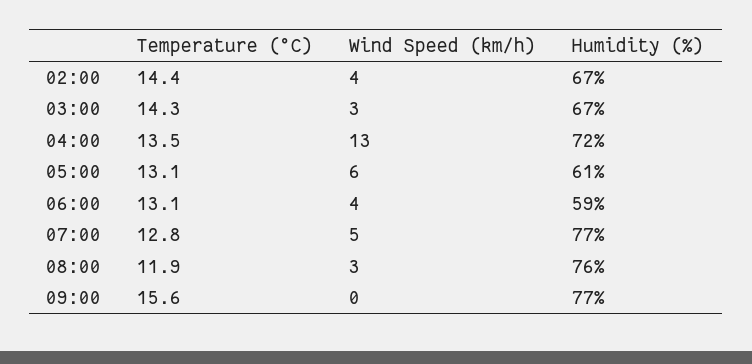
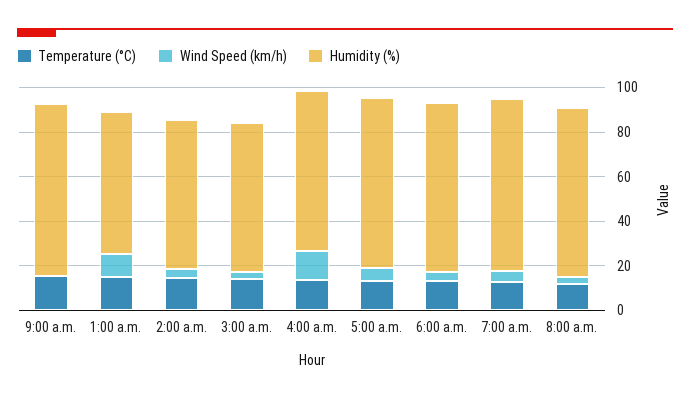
  {
    "Temperature (°C)": {
      "02:00": 14.4,
      "03:00": 14.3,
      "04:00": 13.5,
      "05:00": 13.1,
      "06:00": 13.1,
      "07:00": 12.8,
      "08:00": 11.9,
-     "09:00": 15.6
+     "09:00": 15.6,
+     "1:00 a.m.": 15
    },
    "Wind Speed (km/h)": {
      "02:00": 4,
      "03:00": 3,
      "04:00": 13,
      "05:00": 6,
      "06:00": 4,
      "07:00": 5,
      "08:00": 3,
-     "09:00": 0
+     "09:00": 0,
+     "1:00 a.m.": 10
    },
    "Humidity (%)": {
      "02:00": 67,
      "03:00": 67,
      "04:00": 72,
-     "05:00": 61,
+     "05:00": 75,
-     "06:00": 59,
+     "06:00": 75,
      "07:00": 77,
      "08:00": 76,
-     "09:00": 77
+     "09:00": 77,
+     "1:00 a.m.": 65
    }
  }

